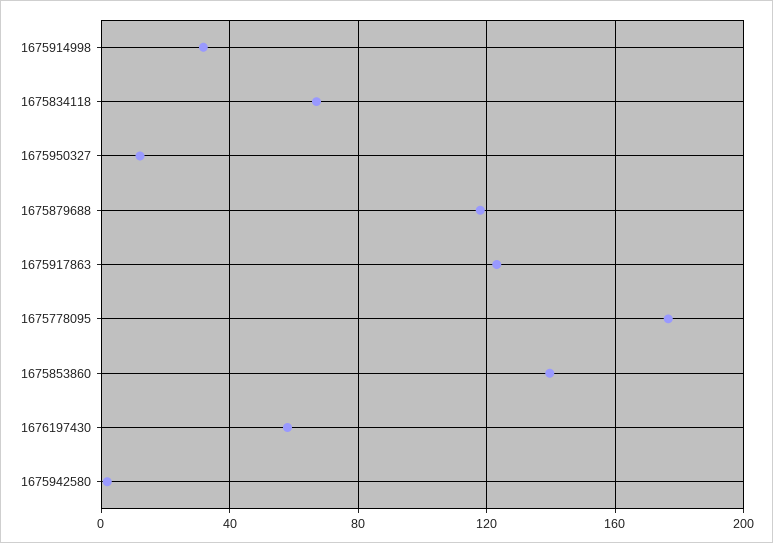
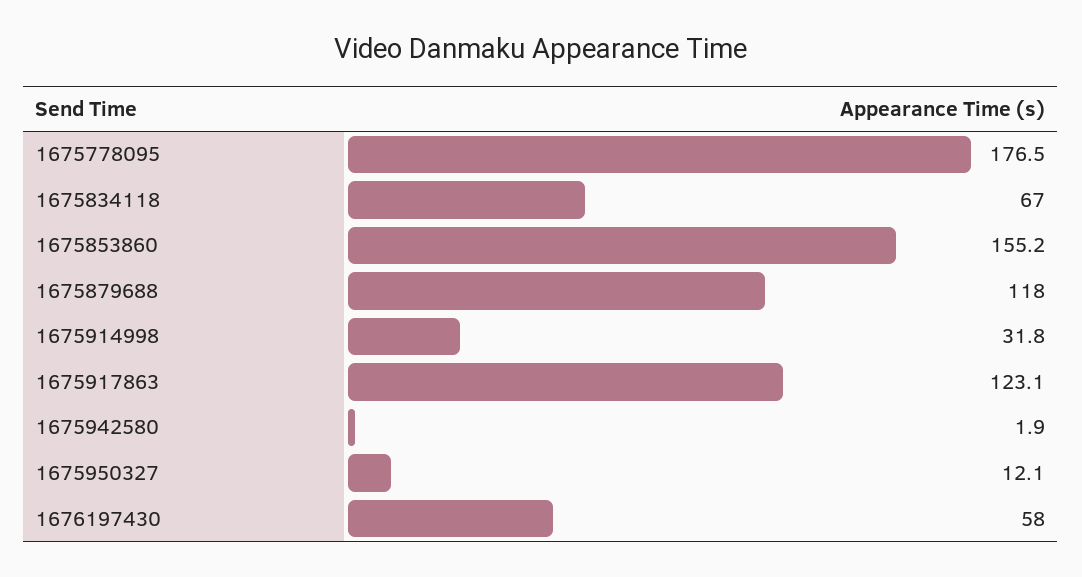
  {
    "1675914998": 31.8,
    "1675834118": 67,
    "1675950327": 12.1,
    "1675879688": 118,
    "1675917863": 123.1,
    "1675778095": 176.5,
-   "1675853860": 140,
+   "1675853860": 155.2,
    "1676197430": 58,
    "1675942580": 1.9
  }

